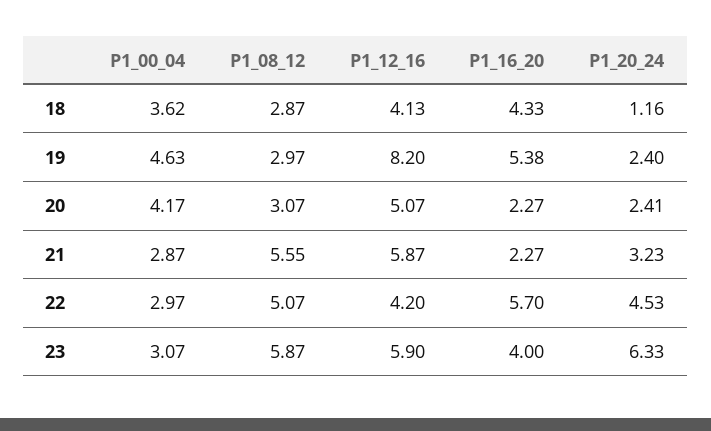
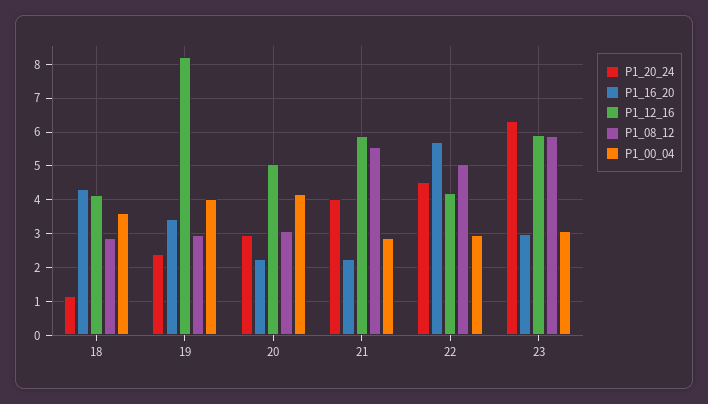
  {
    "P1_00_04": {
      "18": 3.62,
-     "19": 4.63,
+     "19": 4,
      "20": 4.17,
      "21": 2.87,
      "22": 2.97,
      "23": 3.07
    },
    "P1_08_12": {
      "18": 2.87,
      "19": 2.97,
      "20": 3.07,
      "21": 5.55,
      "22": 5.07,
      "23": 5.87
    },
    "P1_12_16": {
      "18": 4.13,
      "19": 8.2,
      "20": 5.07,
      "21": 5.87,
      "22": 4.2,
      "23": 5.9
    },
    "P1_16_20": {
      "18": 4.33,
-     "19": 5.38,
+     "19": 3.4,
      "20": 2.27,
      "21": 2.27,
      "22": 5.7,
-     "23": 4
+     "23": 3
    },
    "P1_20_24": {
      "18": 1.16,
      "19": 2.4,
-     "20": 2.41,
+     "20": 3,
-     "21": 3.23,
+     "21": 4,
      "22": 4.53,
      "23": 6.33
    }
  }

